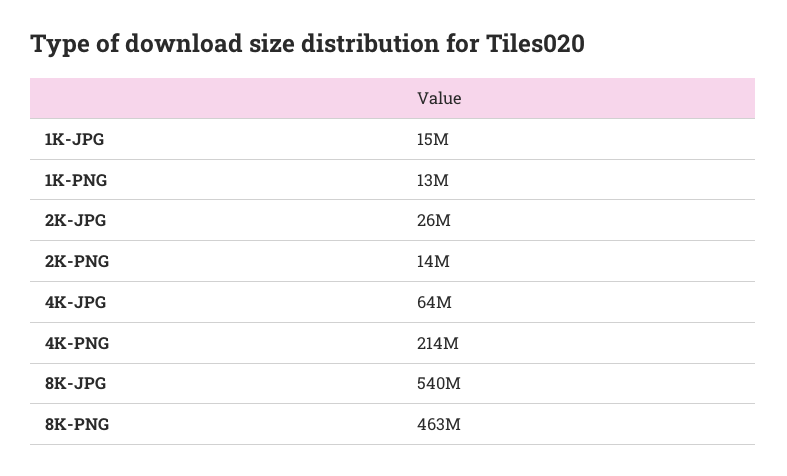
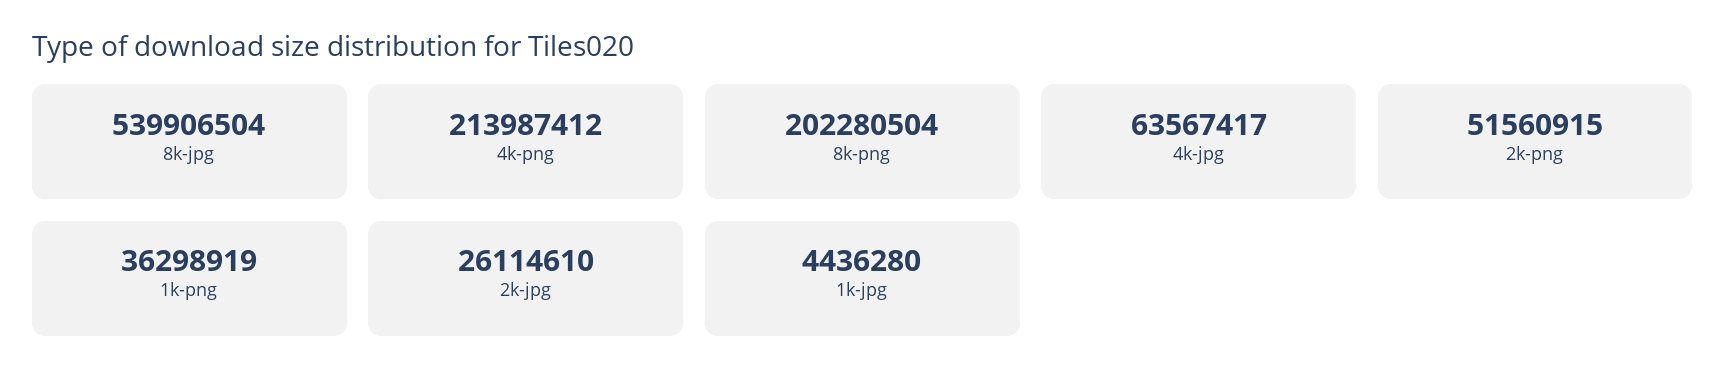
  {
-   "1K-JPG": 15000000,
+   "1K-JPG": 4436280,
-   "1K-PNG": 13000000,
+   "1K-PNG": 36298919,
    "2K-JPG": 26114610,
-   "2K-PNG": 14000000,
+   "2K-PNG": 51560915,
    "4K-JPG": 63567417,
    "4K-PNG": 213987412,
    "8K-JPG": 539906504,
-   "8K-PNG": 463000000
+   "8K-PNG": 202280504
  }

